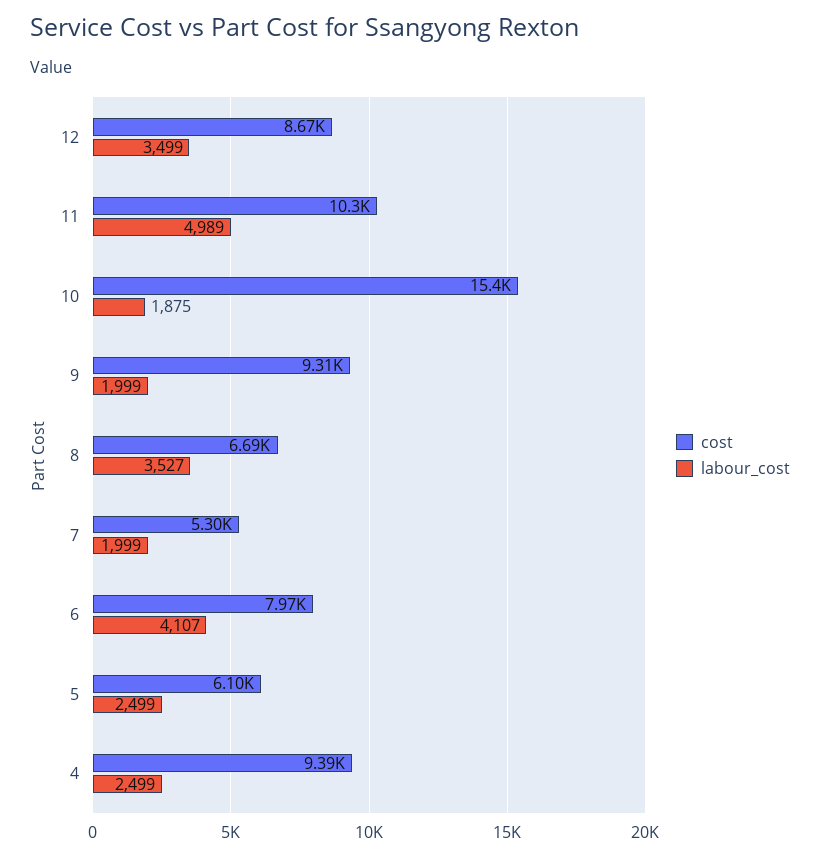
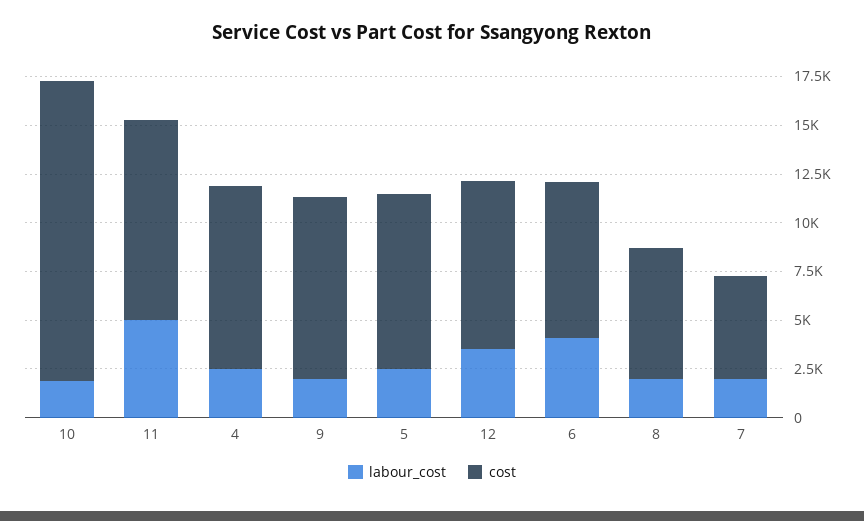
  {
    "cost": {
      "12": 8670,
      "11": 10300,
      "10": 15400,
      "9": 9310,
      "8": 6690,
      "7": 5300,
      "6": 7970,
-     "5": 6100,
+     "5": 9000,
      "4": 9390
    },
    "labour_cost": {
      "12": 3499,
      "11": 4989,
      "10": 1875,
      "9": 1999,
-     "8": 3527,
+     "8": 2000,
      "7": 1999,
      "6": 4107,
      "5": 2499,
      "4": 2499
    }
  }

